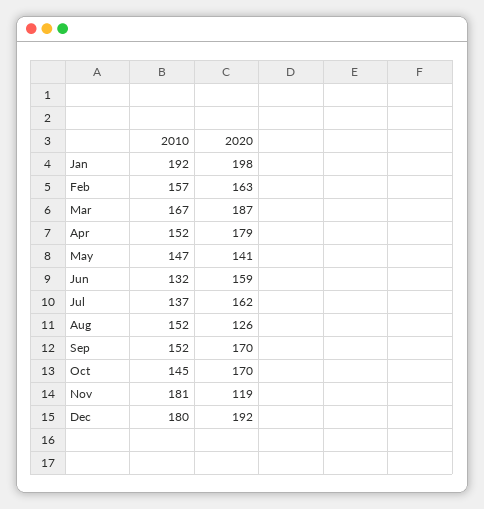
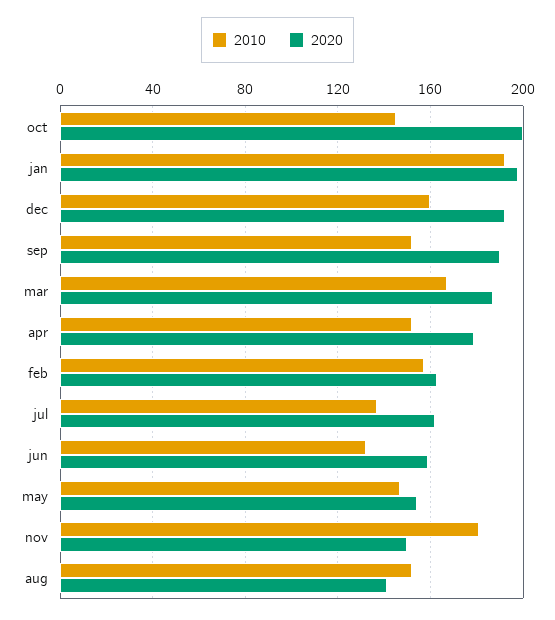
  {
    "2010": {
      "Jan": 192,
      "Feb": 157,
      "Mar": 167,
      "Apr": 152,
      "May": 147,
      "Jun": 132,
      "Jul": 137,
      "Aug": 152,
      "Sep": 152,
      "Oct": 145,
      "Nov": 181,
-     "Dec": 180
+     "Dec": 160
    },
    "2020": {
      "Jan": 198,
      "Feb": 163,
      "Mar": 187,
      "Apr": 179,
-     "May": 141,
+     "May": 155,
      "Jun": 159,
      "Jul": 162,
-     "Aug": 126,
+     "Aug": 140,
-     "Sep": 170,
+     "Sep": 190,
-     "Oct": 170,
+     "Oct": 200,
-     "Nov": 119,
+     "Nov": 150,
      "Dec": 192
    }
  }

